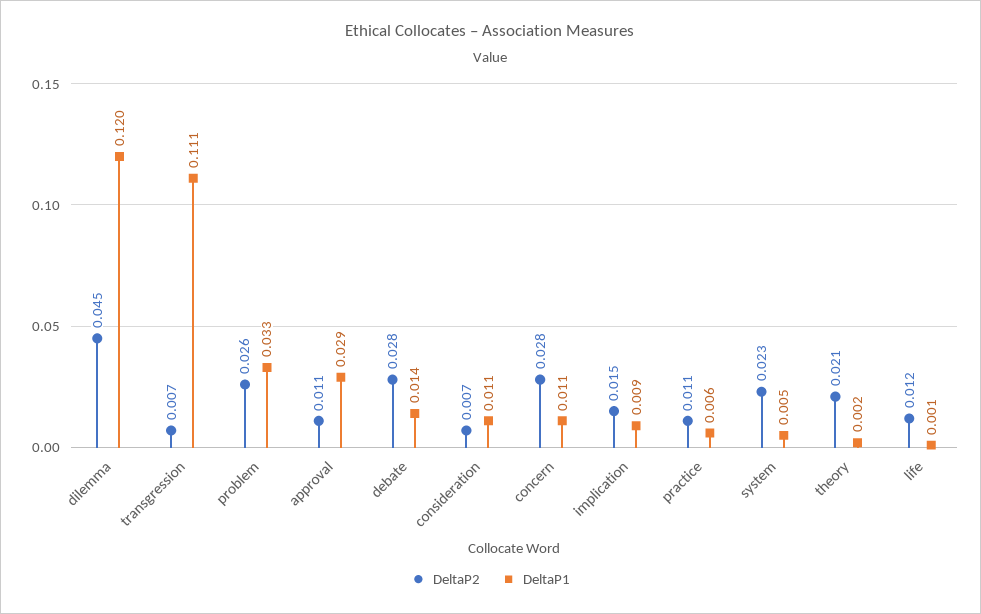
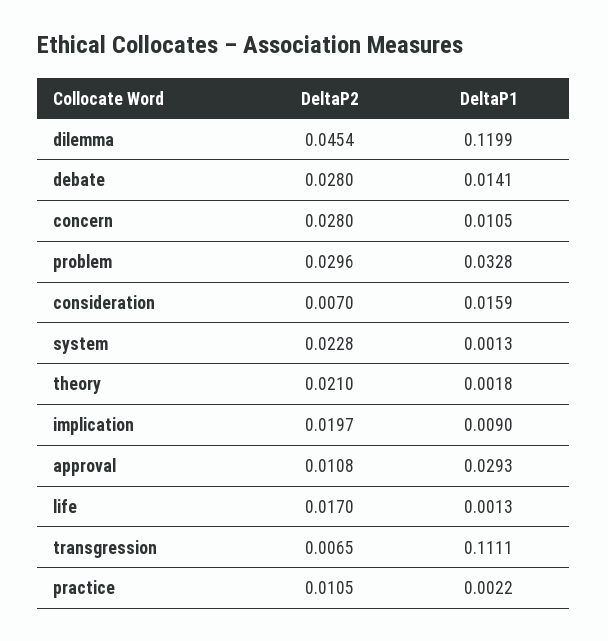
  {
    "DeltaP2": {
      "dilemma": 0.0454,
      "transgression": 0.0065,
-     "problem": 0.026,
+     "problem": 0.0296,
      "approval": 0.0108,
      "debate": 0.028,
      "consideration": 0.007,
      "concern": 0.028,
-     "implication": 0.015,
+     "implication": 0.0197,
      "practice": 0.0105,
      "system": 0.0228,
      "theory": 0.021,
-     "life": 0.012
+     "life": 0.017
    },
    "DeltaP1": {
      "dilemma": 0.1199,
      "transgression": 0.1111,
      "problem": 0.0328,
      "approval": 0.0293,
      "debate": 0.0141,
-     "consideration": 0.011,
+     "consideration": 0.0159,
      "concern": 0.0105,
      "implication": 0.009,
-     "practice": 0.006,
+     "practice": 0.0022,
-     "system": 0.005,
+     "system": 0.0013,
      "theory": 0.0018,
      "life": 0.0013
    }
  }

